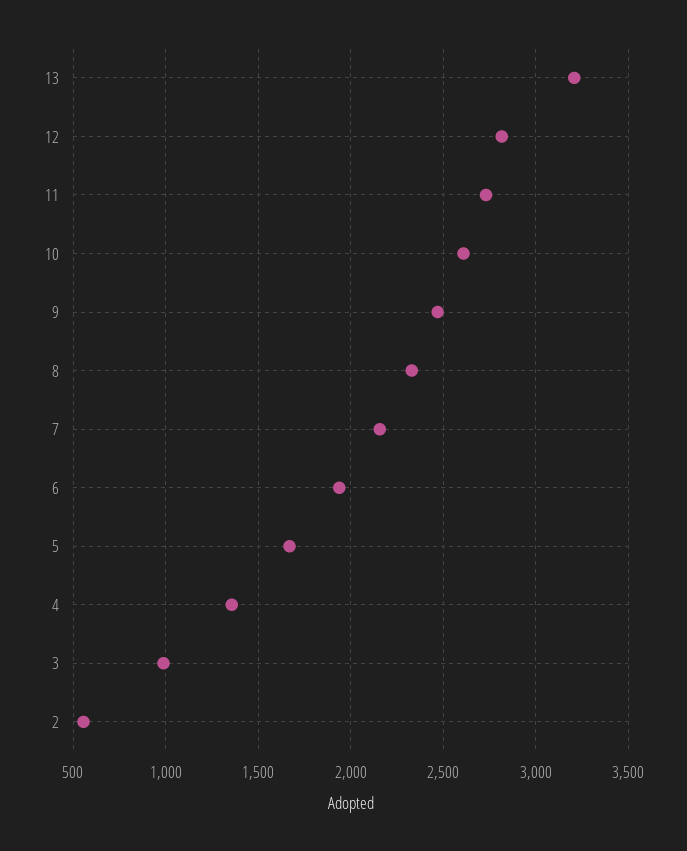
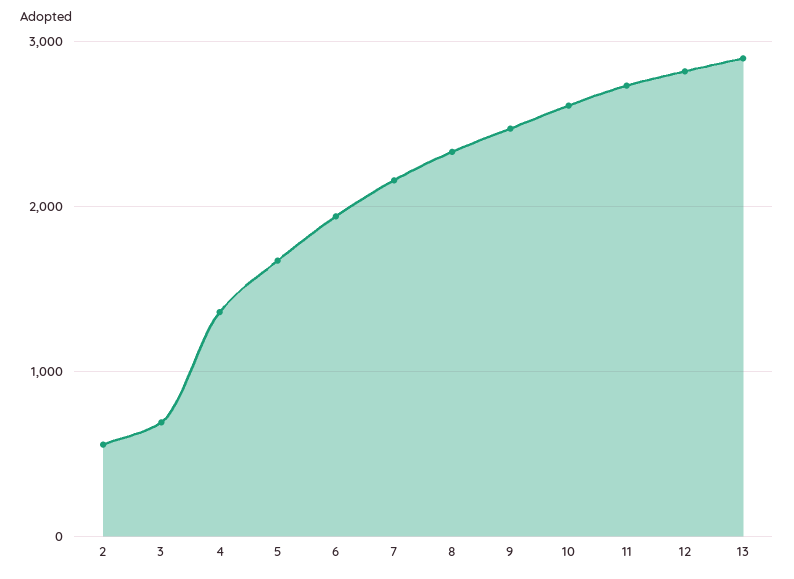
  {
-   "13": 3200,
+   "13": 2900,
    "12": 2800,
    "11": 2750,
    "10": 2600,
    "9": 2450,
    "8": 2350,
    "7": 2150,
    "6": 1950,
    "5": 1650,
    "4": 1350,
-   "3": 1000,
+   "3": 700,
    "2": 550
  }

